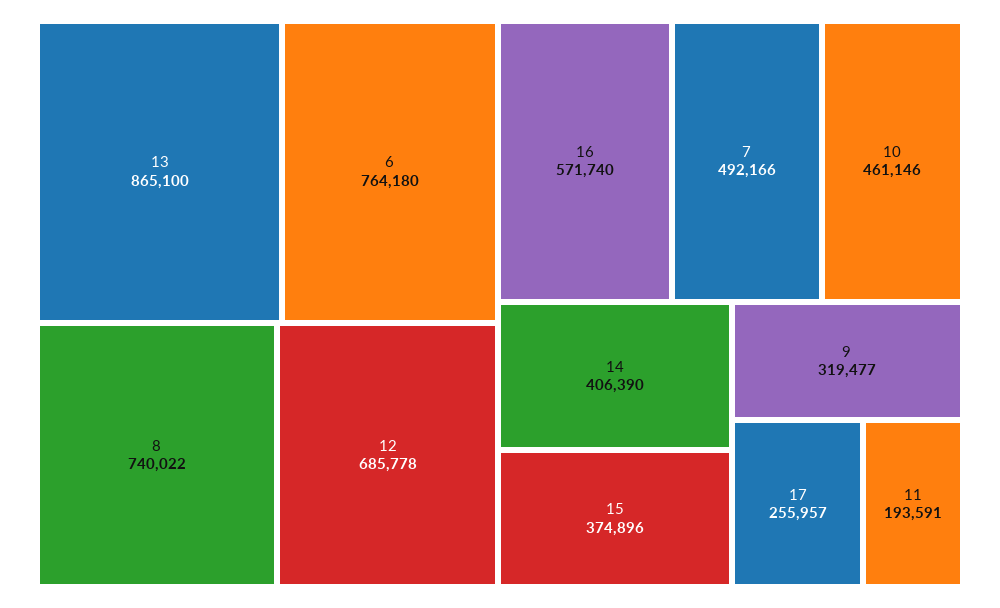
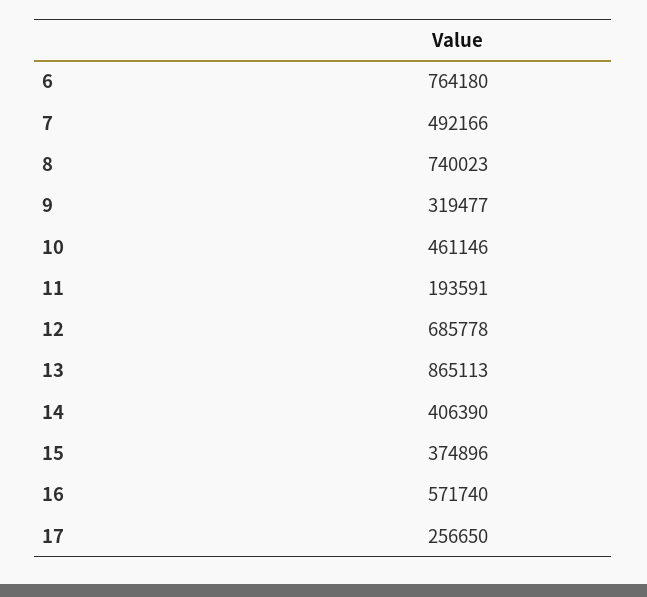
  {
-   "13": 865100,
+   "13": 865113,
    "6": 764180,
-   "8": 740022,
+   "8": 740023,
    "12": 685778,
    "16": 571740,
    "7": 492166,
    "10": 461146,
    "14": 406390,
    "15": 374896,
    "9": 319477,
-   "17": 255957,
+   "17": 256650,
    "11": 193591
  }

